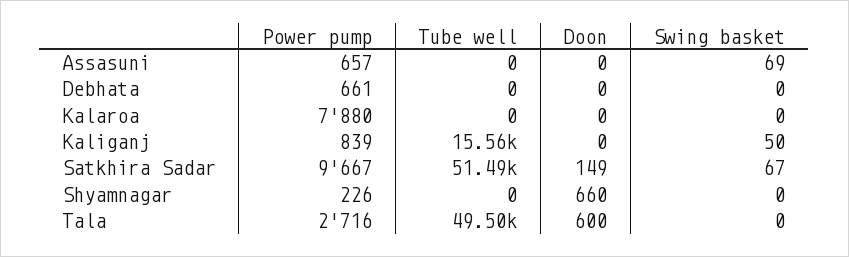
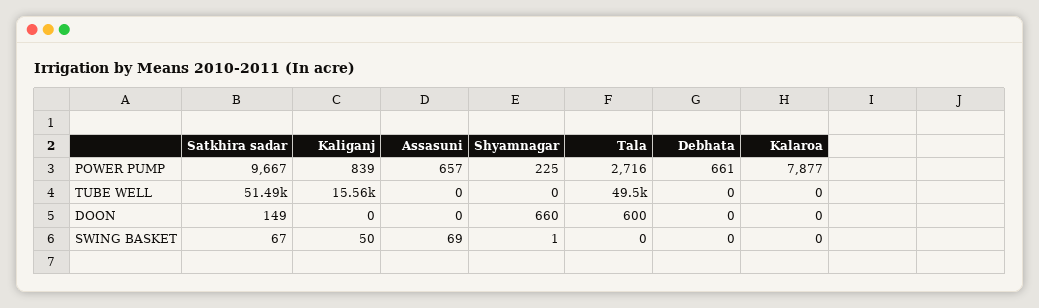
  {
    "Power pump": {
      "Assasuni": 657,
      "Debhata": 661,
-     "Kalaroa": 7880,
+     "Kalaroa": 7877,
      "Kaliganj": 839,
      "Satkhira Sadar": 9667,
-     "Shyamnagar": 226,
+     "Shyamnagar": 225,
      "Tala": 2716
    },
    "Tube well": {
      "Assasuni": 0,
      "Debhata": 0,
      "Kalaroa": 0,
      "Kaliganj": 15560,
      "Satkhira Sadar": 51490,
      "Shyamnagar": 0,
      "Tala": 49500
    },
    "Doon": {
      "Assasuni": 0,
      "Debhata": 0,
      "Kalaroa": 0,
      "Kaliganj": 0,
      "Satkhira Sadar": 149,
      "Shyamnagar": 660,
      "Tala": 600
    },
    "Swing basket": {
      "Assasuni": 69,
      "Debhata": 0,
      "Kalaroa": 0,
      "Kaliganj": 50,
      "Satkhira Sadar": 67,
-     "Shyamnagar": 0,
+     "Shyamnagar": 1,
      "Tala": 0
    }
  }

